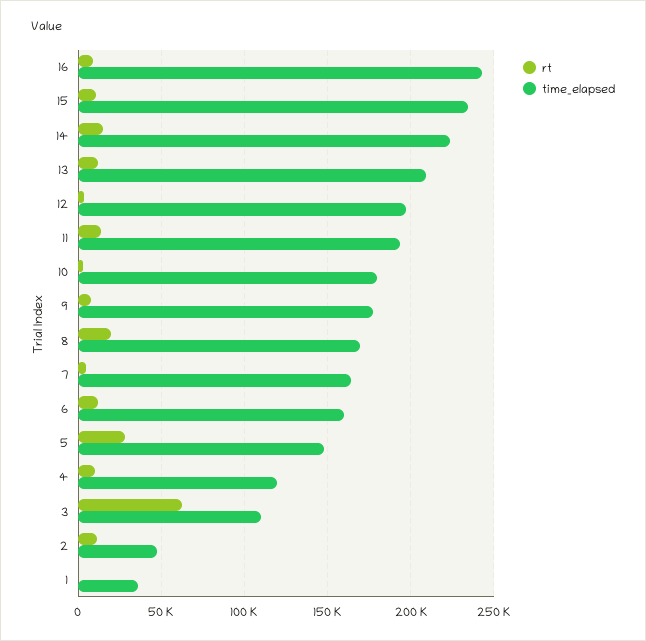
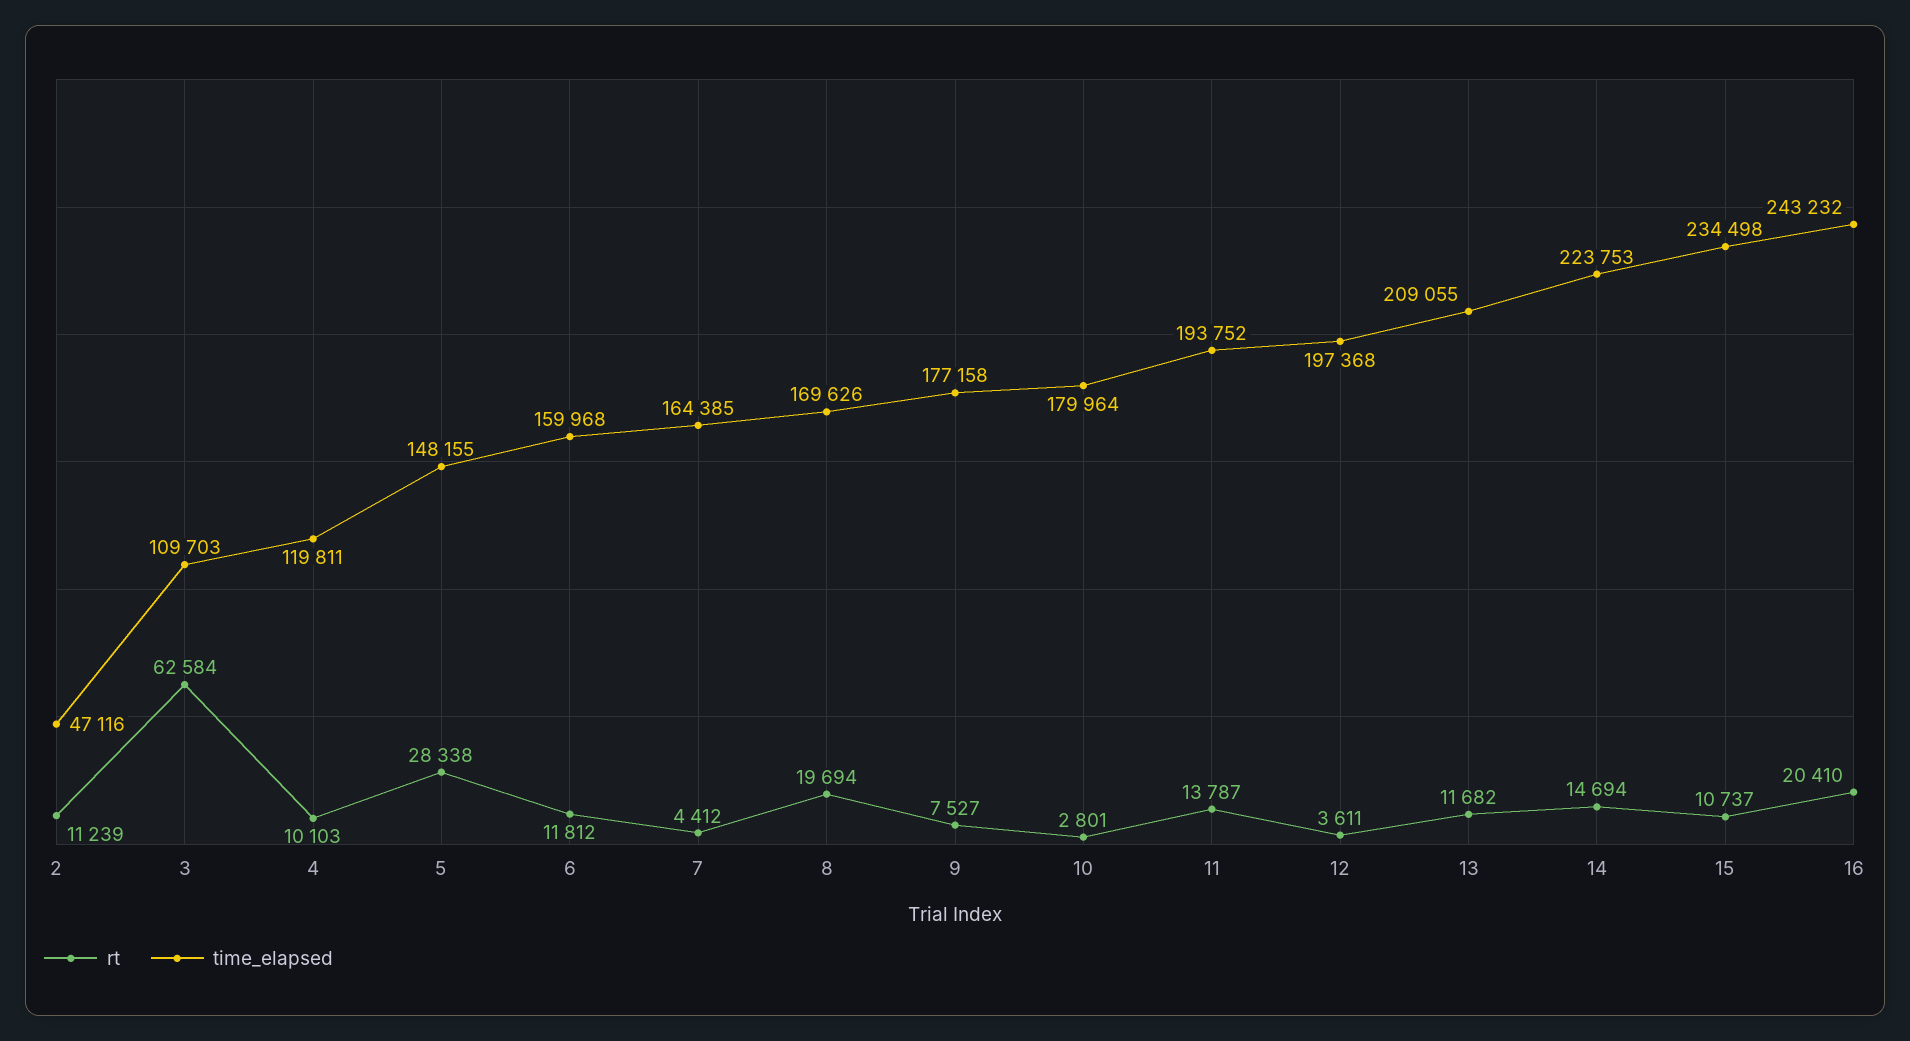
  {
    "rt": {
-     "16": 10000,
+     "16": 20410,
      "15": 10737,
      "14": 14694,
      "13": 11682,
      "12": 3611,
      "11": 13787,
      "10": 2801,
      "9": 7527,
      "8": 19694,
      "7": 4412,
      "6": 11812,
      "5": 28338,
      "4": 10103,
      "3": 62584,
-     "2": 11239,
+     "2": 11239
-     "1": 0
    },
    "time_elapsed": {
      "16": 243232,
      "15": 234498,
      "14": 223753,
      "13": 209055,
      "12": 197368,
      "11": 193752,
      "10": 179964,
      "9": 177158,
      "8": 169626,
      "7": 164385,
      "6": 159968,
      "5": 148155,
      "4": 119811,
      "3": 109703,
-     "2": 47116,
+     "2": 47116
-     "1": 35000
    }
  }

